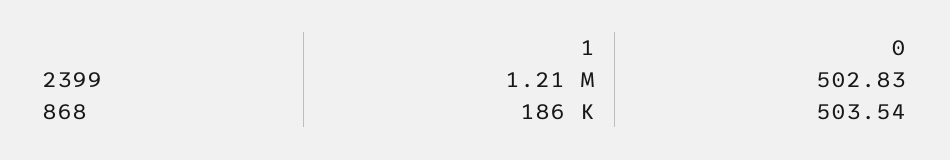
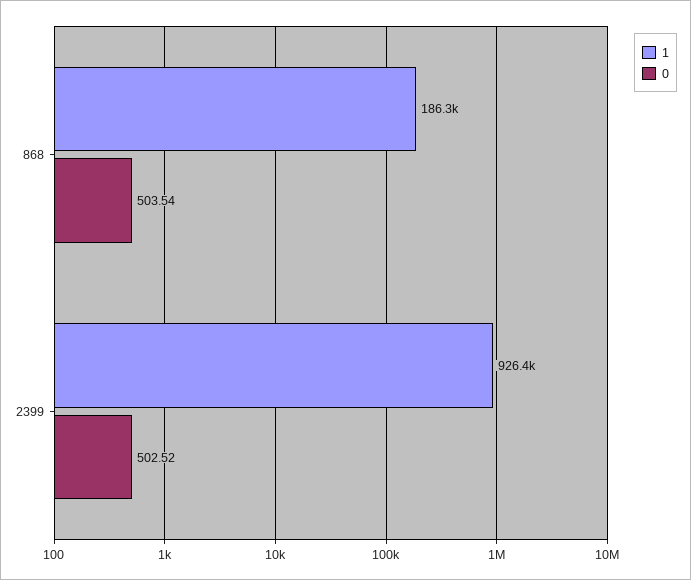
  {
    "1": {
-     "2399": 1210000,
+     "2399": 926400,
      "868": 186300
    },
    "0": {
-     "2399": 502.83,
+     "2399": 502.52,
      "868": 503.54
    }
  }

